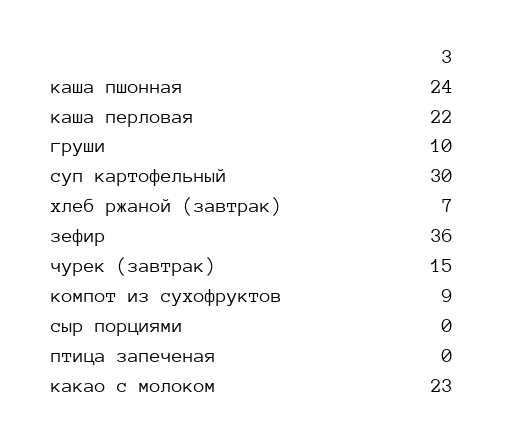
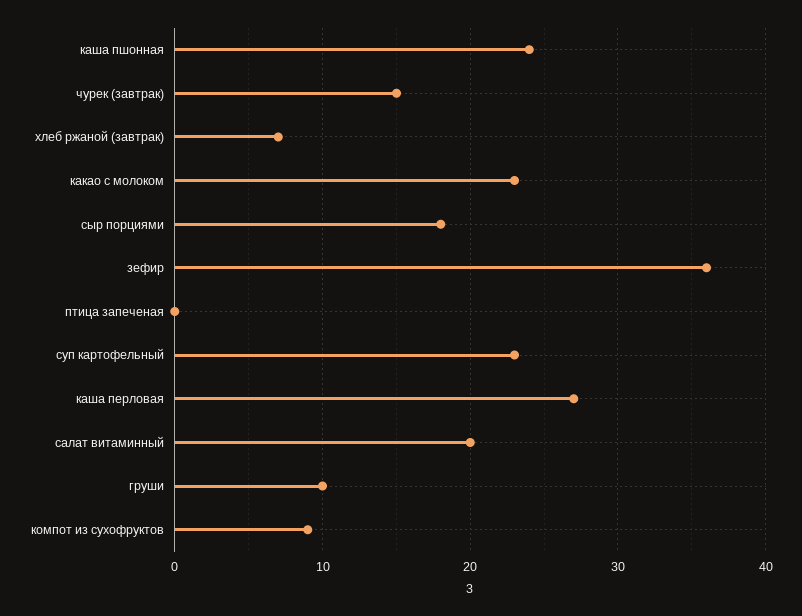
  {
    "каша пшонная": 24,
-   "каша перловая": 22,
+   "каша перловая": 27,
    "груши": 10,
-   "суп картофельный": 30,
+   "суп картофельный": 23,
    "хлеб ржаной (завтрак)": 7,
    "зефир": 36,
    "чурек (завтрак)": 15,
    "компот из сухофруктов": 9,
-   "сыр порциями": 0,
+   "сыр порциями": 18,
    "птица запеченая": 0,
-   "какао с молоком": 23
+   "какао с молоком": 23,
+   "салат витаминный": 20
  }

